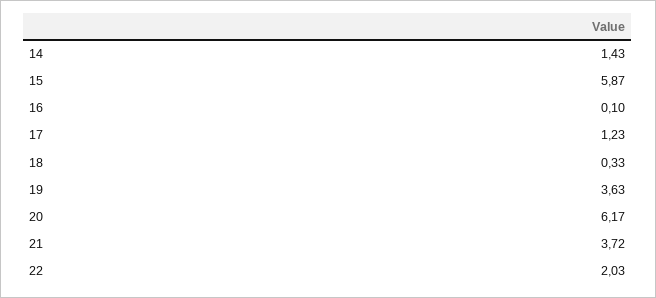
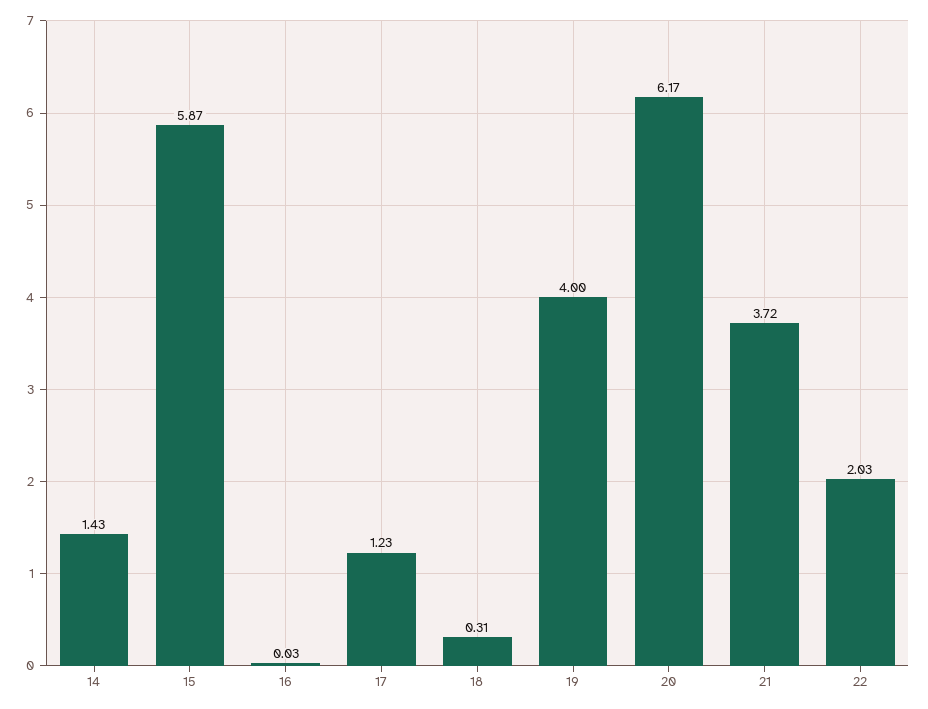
  {
    "14": 1.43,
    "15": 5.87,
-   "16": 0.1,
+   "16": 0.03,
    "17": 1.23,
-   "18": 0.33,
+   "18": 0.31,
-   "19": 3.63,
+   "19": 4,
    "20": 6.17,
    "21": 3.72,
    "22": 2.03
  }

